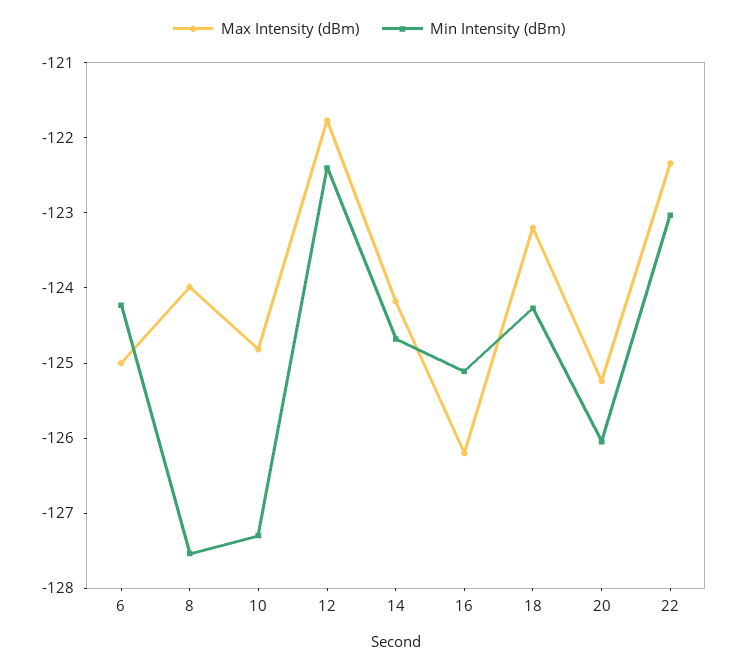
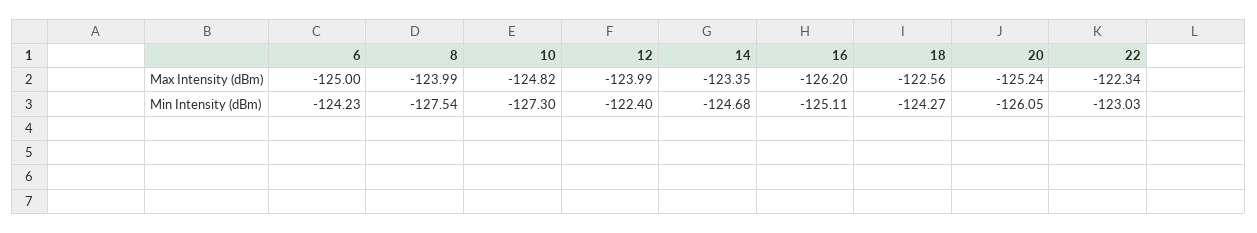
  {
    "Max Intensity (dBm)": {
      "6": -125,
      "8": -123.99,
      "10": -124.82,
-     "12": -121.8,
+     "12": -123.99,
-     "14": -124.2,
+     "14": -123.35,
      "16": -126.2,
-     "18": -123.2,
+     "18": -122.56,
      "20": -125.24,
      "22": -122.34
    },
    "Min Intensity (dBm)": {
      "6": -124.23,
      "8": -127.54,
      "10": -127.3,
      "12": -122.4,
      "14": -124.68,
      "16": -125.11,
      "18": -124.27,
      "20": -126.05,
      "22": -123.03
    }
  }

